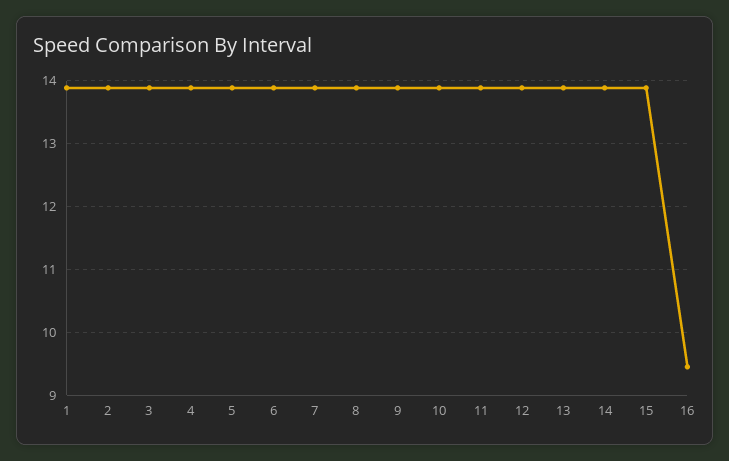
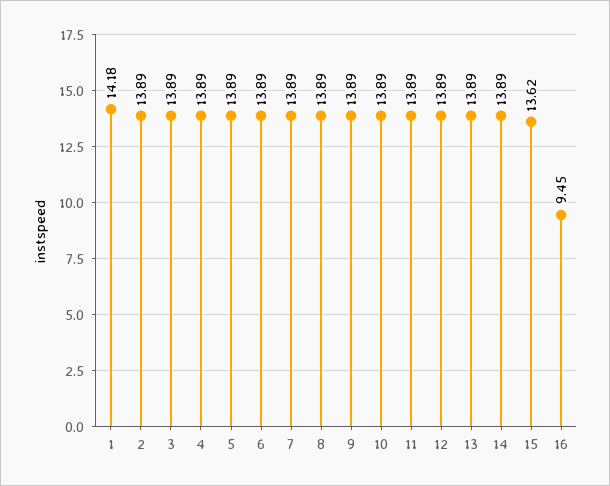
  {
-   "1": 13.9,
+   "1": 14.18,
    "2": 13.89,
    "3": 13.89,
    "4": 13.89,
    "5": 13.89,
    "6": 13.89,
    "7": 13.89,
    "8": 13.89,
    "9": 13.89,
    "10": 13.89,
    "11": 13.89,
    "12": 13.89,
    "13": 13.89,
    "14": 13.89,
-   "15": 13.9,
+   "15": 13.62,
    "16": 9.45
  }

